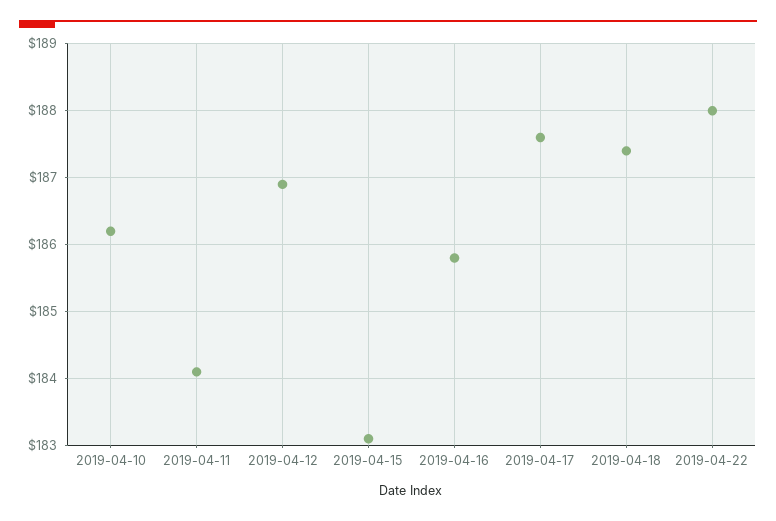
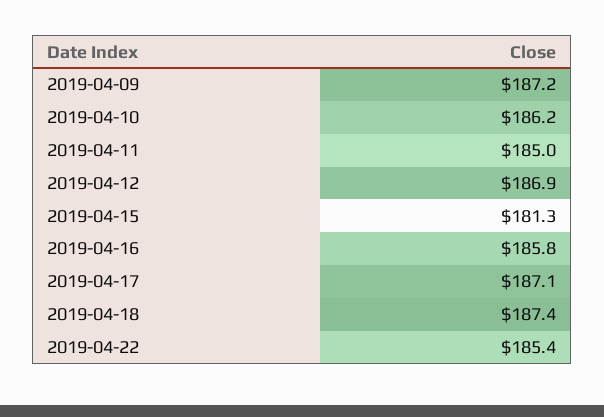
  {
    "2019-04-10": 186.2,
-   "2019-04-11": 184.1,
+   "2019-04-11": 185,
    "2019-04-12": 186.9,
-   "2019-04-15": 183.1,
+   "2019-04-15": 181.3,
    "2019-04-16": 185.8,
-   "2019-04-17": 187.6,
+   "2019-04-17": 187.1,
    "2019-04-18": 187.4,
-   "2019-04-22": 188
+   "2019-04-22": 185.4,
+   "2019-04-09": 187.2
  }

